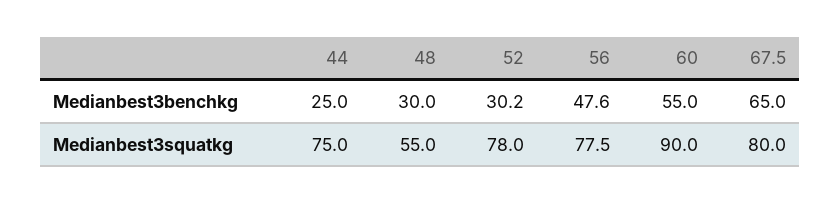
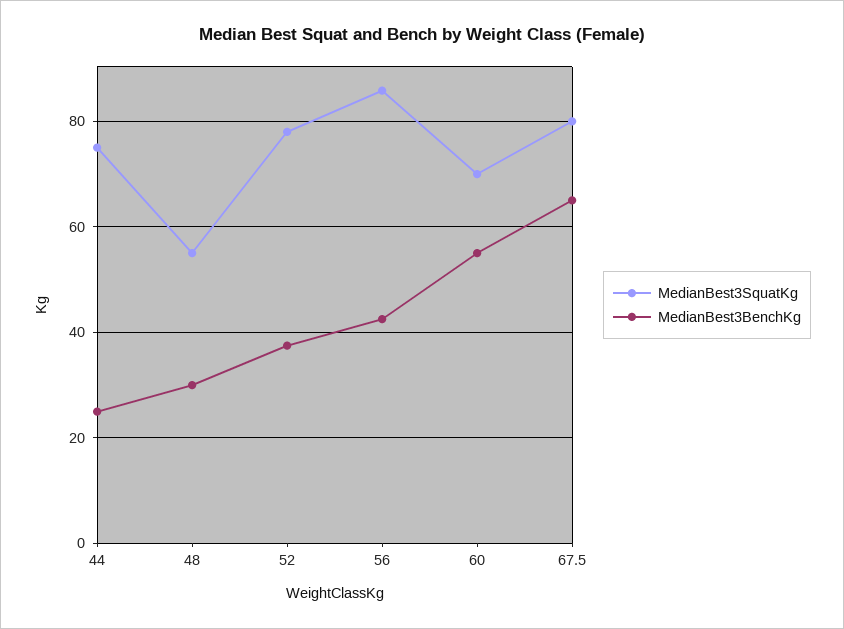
  {
    "Medianbest3benchkg": {
      "44": 25,
      "48": 30,
-     "52": 30.2,
+     "52": 38,
-     "56": 47.6,
+     "56": 42,
      "60": 55,
      "67.5": 65
    },
    "Medianbest3squatkg": {
      "44": 75,
      "48": 55,
      "52": 78,
-     "56": 77.5,
+     "56": 86,
-     "60": 90,
+     "60": 70,
      "67.5": 80
    }
  }

